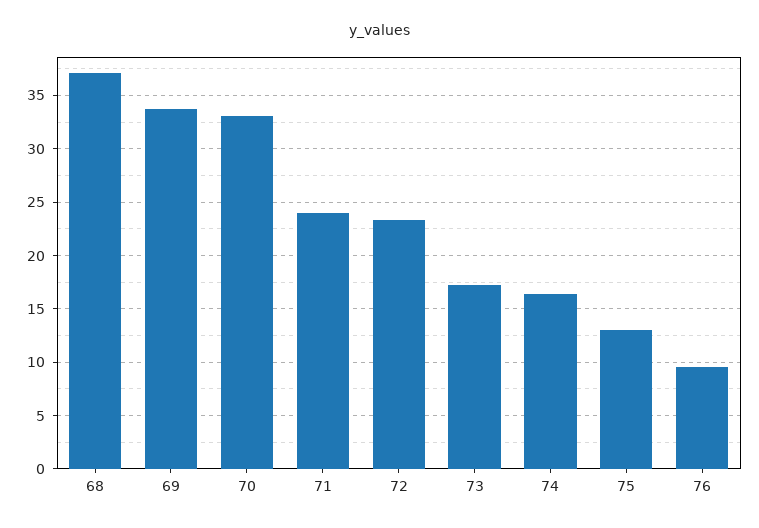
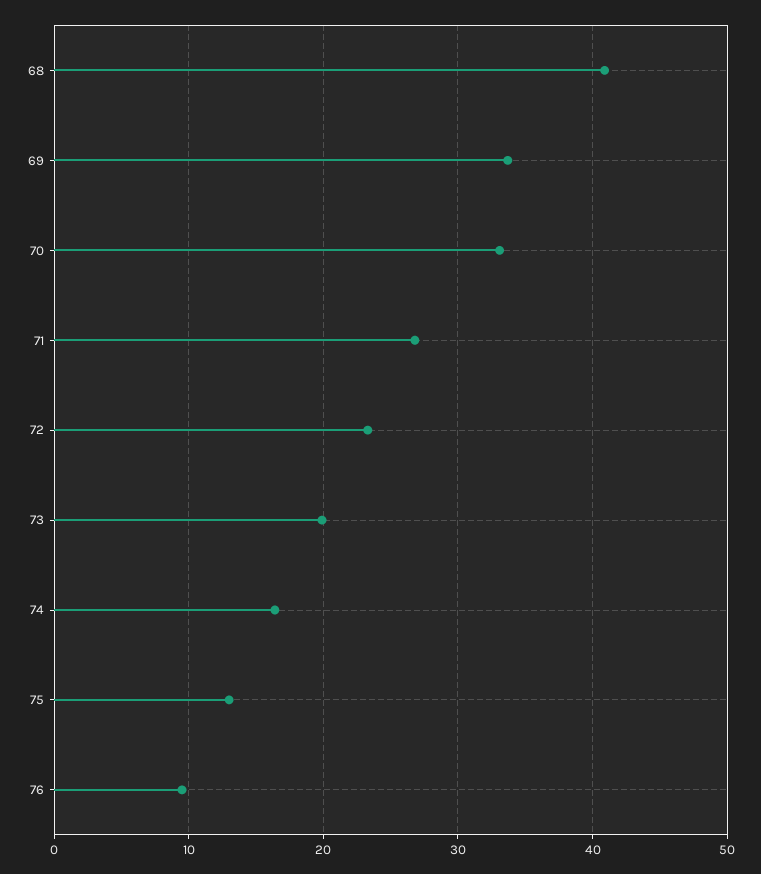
  {
-   "68": 37,
+   "68": 41,
    "69": 34,
    "70": 33,
-   "71": 24,
+   "71": 27,
    "72": 23,
-   "73": 17,
+   "73": 20,
    "74": 16,
    "75": 13,
    "76": 10
  }

